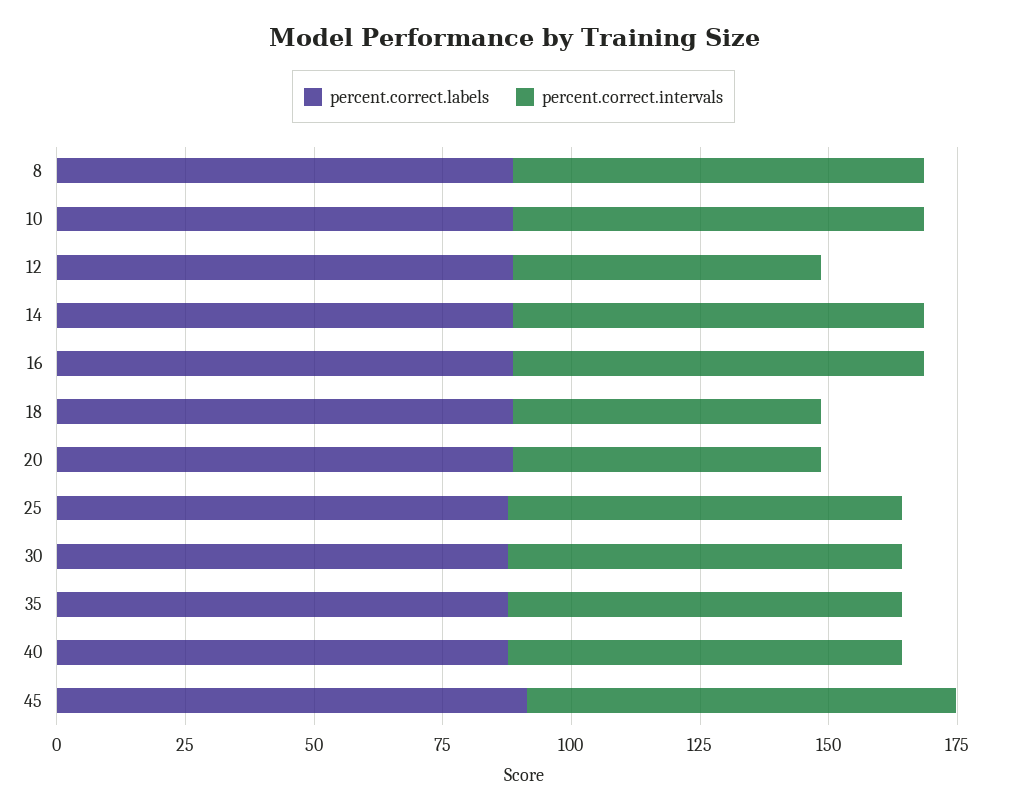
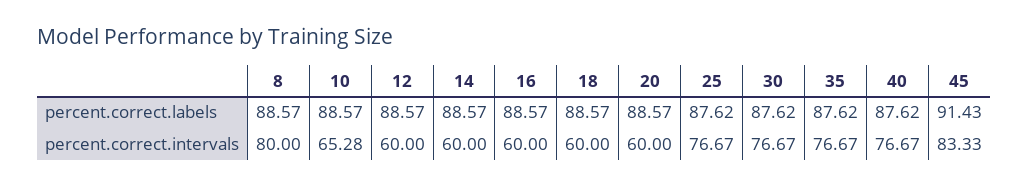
  {
    "percent.correct.labels": {
      "8": 88.57,
      "10": 88.57,
      "12": 88.57,
      "14": 88.57,
      "16": 88.57,
      "18": 88.57,
      "20": 88.57,
      "25": 87.62,
      "30": 87.62,
      "35": 87.62,
      "40": 87.62,
      "45": 91.43
    },
    "percent.correct.intervals": {
      "8": 80,
-     "10": 80,
+     "10": 65.28,
      "12": 60,
-     "14": 80,
+     "14": 60,
-     "16": 80,
+     "16": 60,
      "18": 60,
      "20": 60,
      "25": 76.67,
      "30": 76.67,
      "35": 76.67,
      "40": 76.67,
      "45": 83.33
    }
  }

